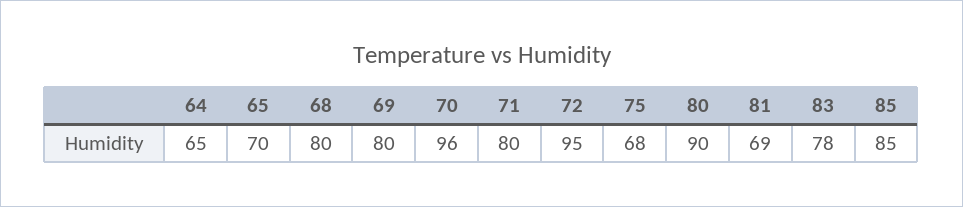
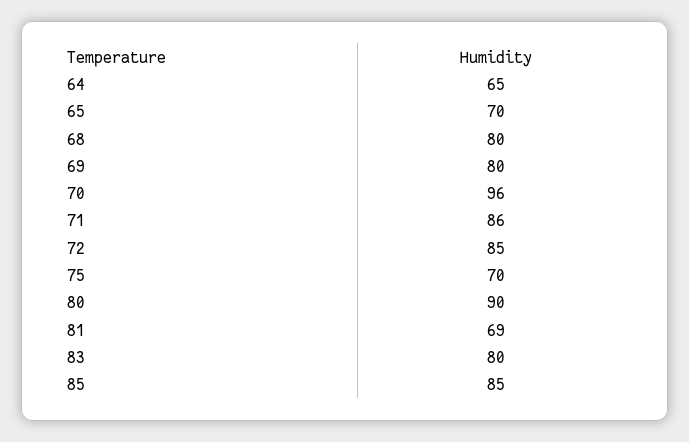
  {
    "64": 65,
    "65": 70,
    "68": 80,
    "69": 80,
    "70": 96,
-   "71": 80,
+   "71": 86,
-   "72": 95,
+   "72": 85,
-   "75": 68,
+   "75": 70,
    "80": 90,
    "81": 69,
-   "83": 78,
+   "83": 80,
    "85": 85
  }

